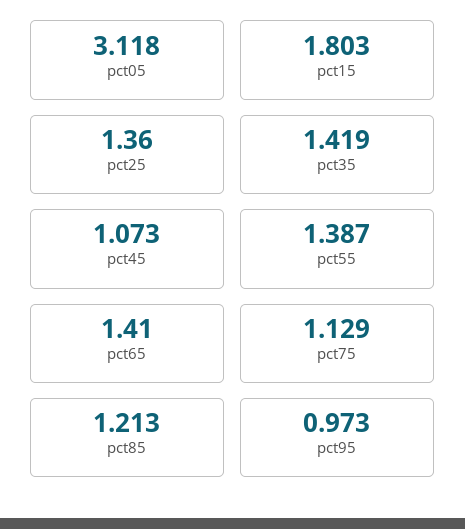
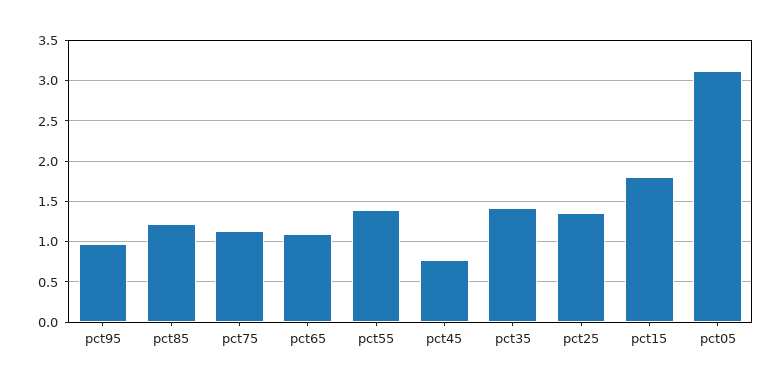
  {
    "pct05": 3.118,
    "pct15": 1.803,
    "pct25": 1.36,
    "pct35": 1.419,
-   "pct45": 1.073,
+   "pct45": 0.8,
    "pct55": 1.387,
-   "pct65": 1.41,
+   "pct65": 1.1,
    "pct75": 1.129,
    "pct85": 1.213,
    "pct95": 0.973
  }

